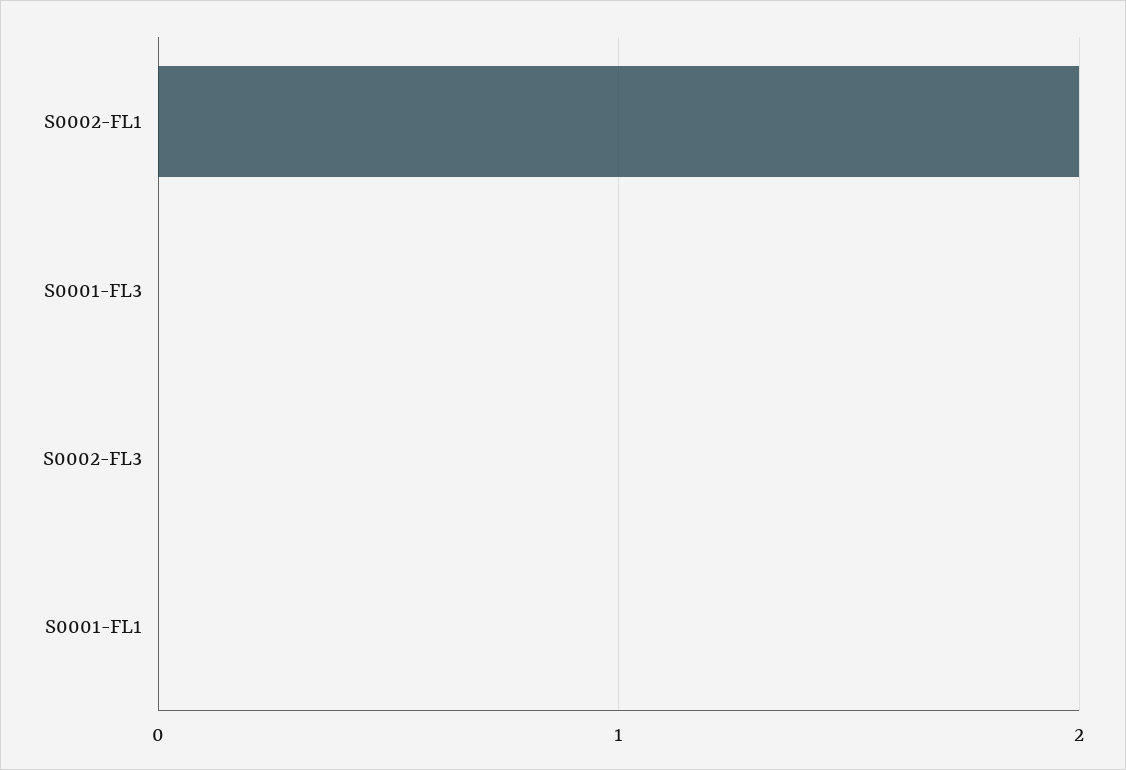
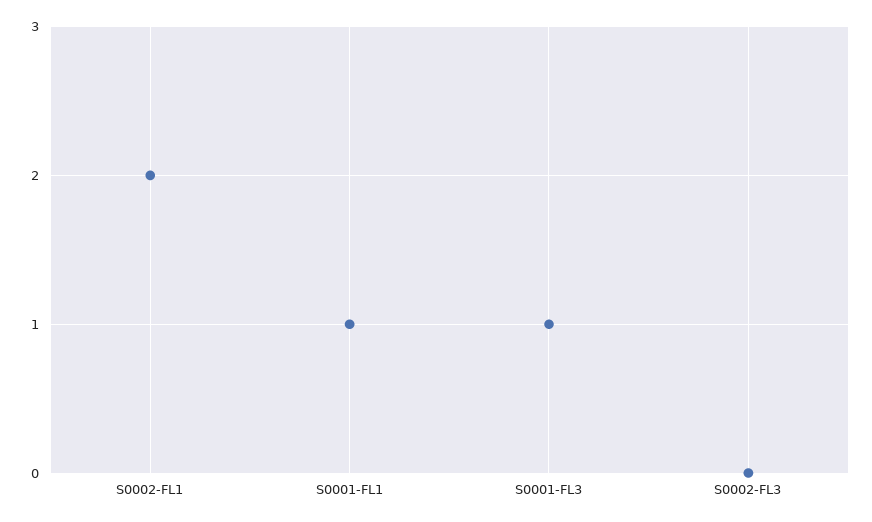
  {
    "S0002-FL1": 2,
-   "S0001-FL3": 0,
+   "S0001-FL3": 1,
    "S0002-FL3": 0,
-   "S0001-FL1": 0
+   "S0001-FL1": 1
  }

